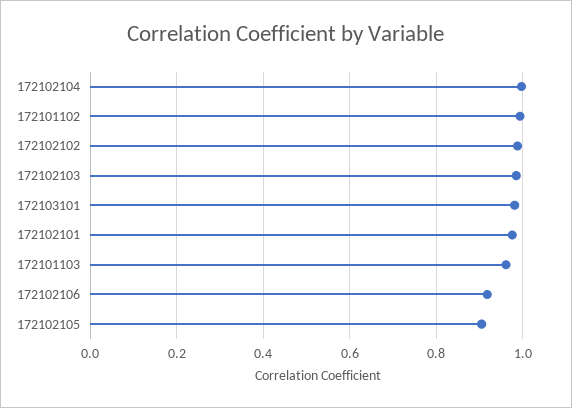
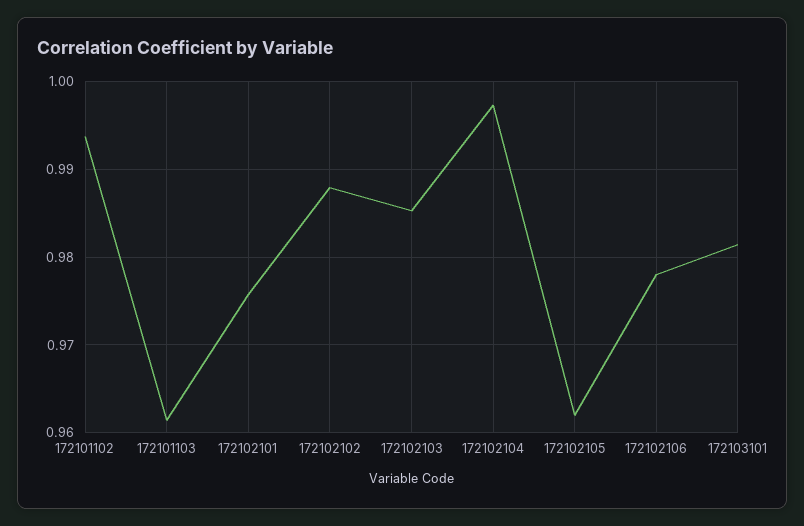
  {
    "172102104": 0.997,
    "172101102": 0.994,
    "172102102": 0.988,
    "172102103": 0.985,
    "172103101": 0.981,
    "172102101": 0.976,
    "172101103": 0.961,
-   "172102106": 0.92,
+   "172102106": 0.978,
-   "172102105": 0.9
+   "172102105": 0.962
  }

